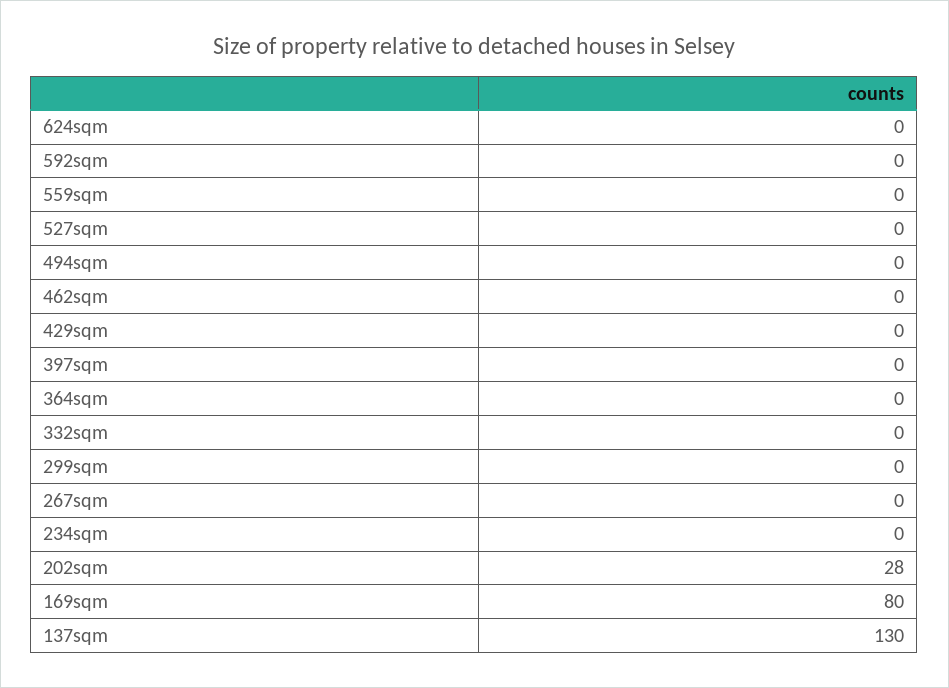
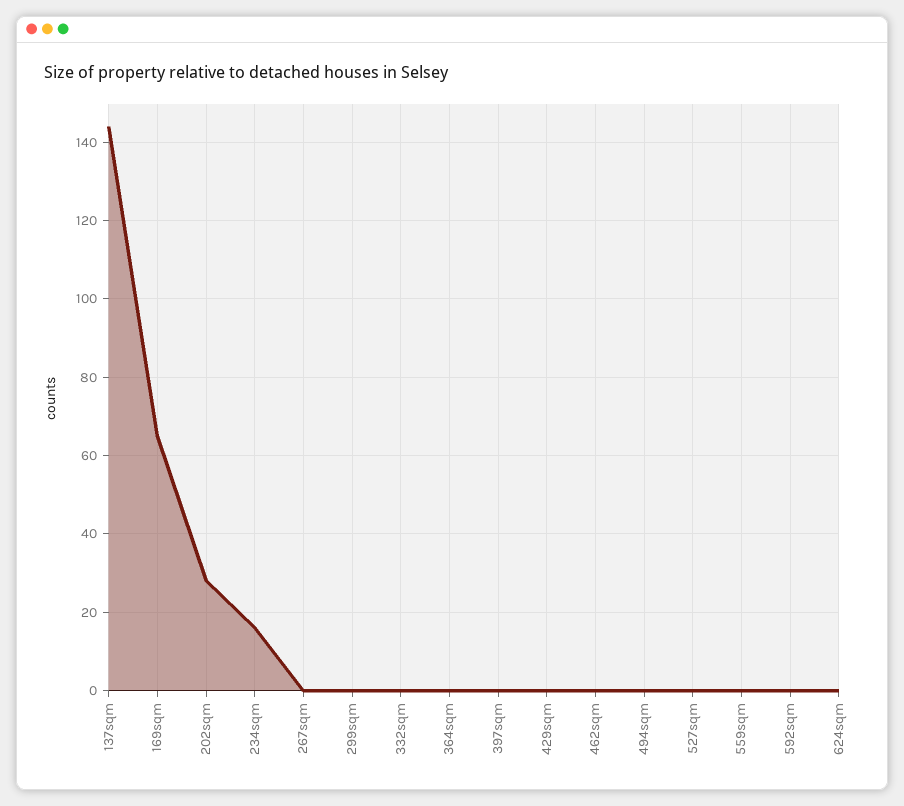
  {
    "624sqm": 0,
    "592sqm": 0,
    "559sqm": 0,
    "527sqm": 0,
    "494sqm": 0,
    "462sqm": 0,
    "429sqm": 0,
    "397sqm": 0,
    "364sqm": 0,
    "332sqm": 0,
    "299sqm": 0,
    "267sqm": 0,
-   "234sqm": 0,
+   "234sqm": 15,
    "202sqm": 28,
-   "169sqm": 80,
+   "169sqm": 65,
-   "137sqm": 130
+   "137sqm": 145
  }

